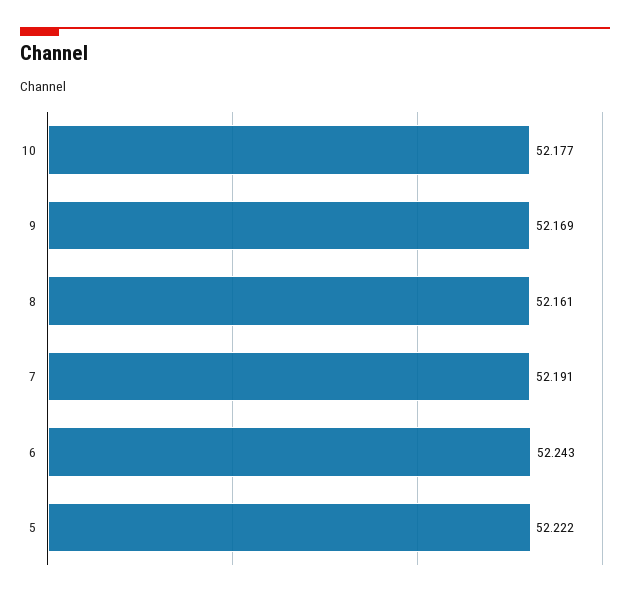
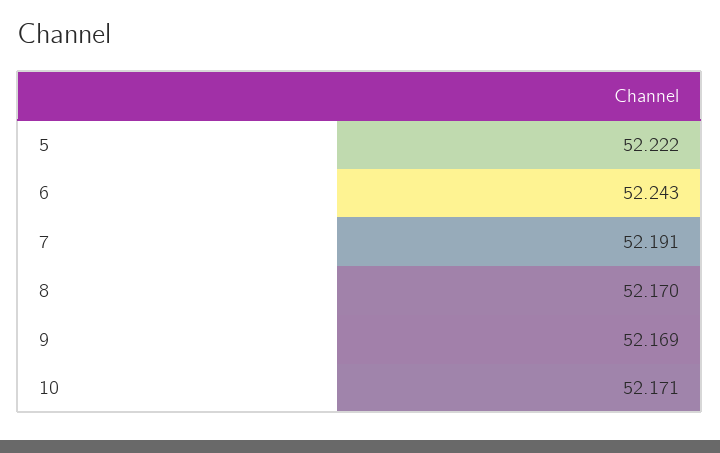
  {
-   "10": 52.177,
+   "10": 52.171,
    "9": 52.169,
-   "8": 52.161,
+   "8": 52.17,
    "7": 52.191,
    "6": 52.243,
    "5": 52.222
  }

